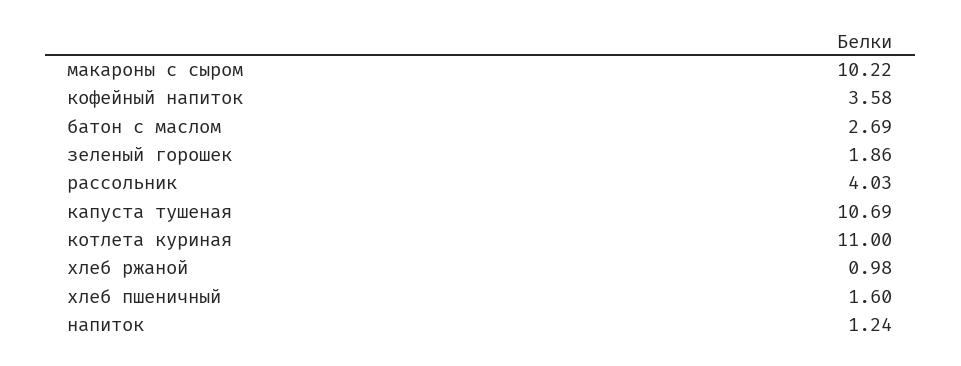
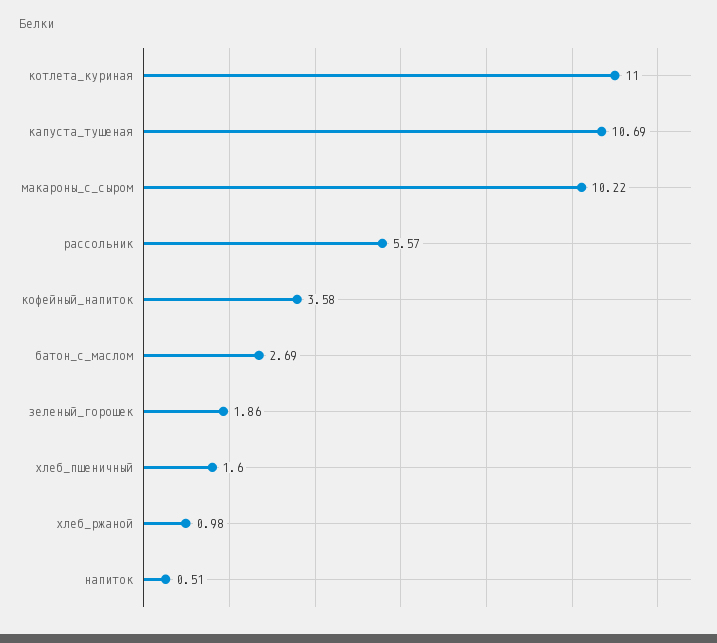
  {
    "макароны с сыром": 10.22,
    "кофейный напиток": 3.58,
    "батон с маслом": 2.69,
    "зеленый горошек": 1.86,
-   "рассольник": 4.03,
+   "рассольник": 5.57,
    "капуста тушеная": 10.69,
    "котлета куриная": 11,
    "хлеб ржаной": 0.98,
    "хлеб пшеничный": 1.6,
-   "напиток": 1.24
+   "напиток": 0.51
  }

